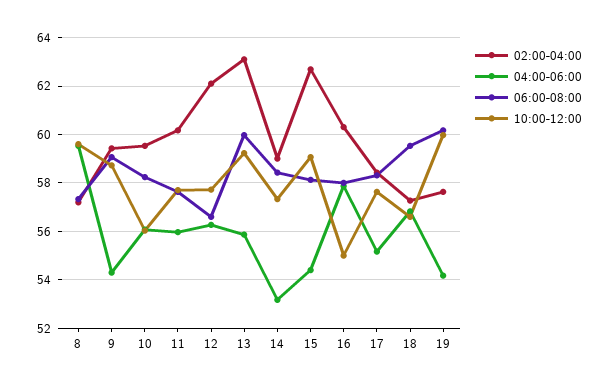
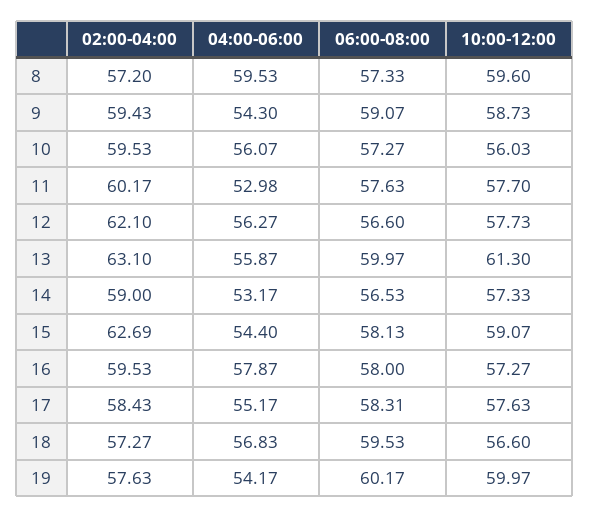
  {
    "02:00-04:00": {
      "8": 57.2,
      "9": 59.43,
      "10": 59.53,
      "11": 60.17,
      "12": 62.1,
      "13": 63.1,
      "14": 59,
      "15": 62.69,
-     "16": 60.25,
+     "16": 59.53,
      "17": 58.43,
      "18": 57.27,
      "19": 57.63
    },
    "04:00-06:00": {
      "8": 59.53,
      "9": 54.3,
      "10": 56.07,
-     "11": 56,
+     "11": 52.98,
      "12": 56.27,
      "13": 55.87,
      "14": 53.17,
      "15": 54.4,
      "16": 57.87,
      "17": 55.17,
      "18": 56.83,
      "19": 54.17
    },
    "06:00-08:00": {
      "8": 57.33,
      "9": 59.07,
-     "10": 58.25,
+     "10": 57.27,
      "11": 57.63,
      "12": 56.6,
      "13": 59.97,
-     "14": 58.5,
+     "14": 56.53,
      "15": 58.13,
      "16": 58,
      "17": 58.31,
      "18": 59.53,
      "19": 60.17
    },
    "10:00-12:00": {
      "8": 59.6,
      "9": 58.73,
      "10": 56.03,
      "11": 57.7,
      "12": 57.73,
-     "13": 59.25,
+     "13": 61.3,
      "14": 57.33,
      "15": 59.07,
-     "16": 55,
+     "16": 57.27,
      "17": 57.63,
      "18": 56.6,
      "19": 59.97
    }
  }

